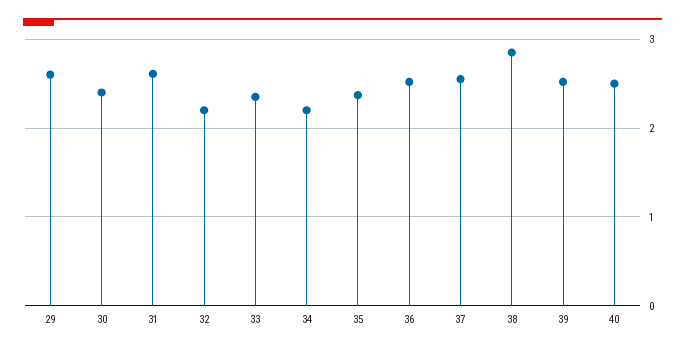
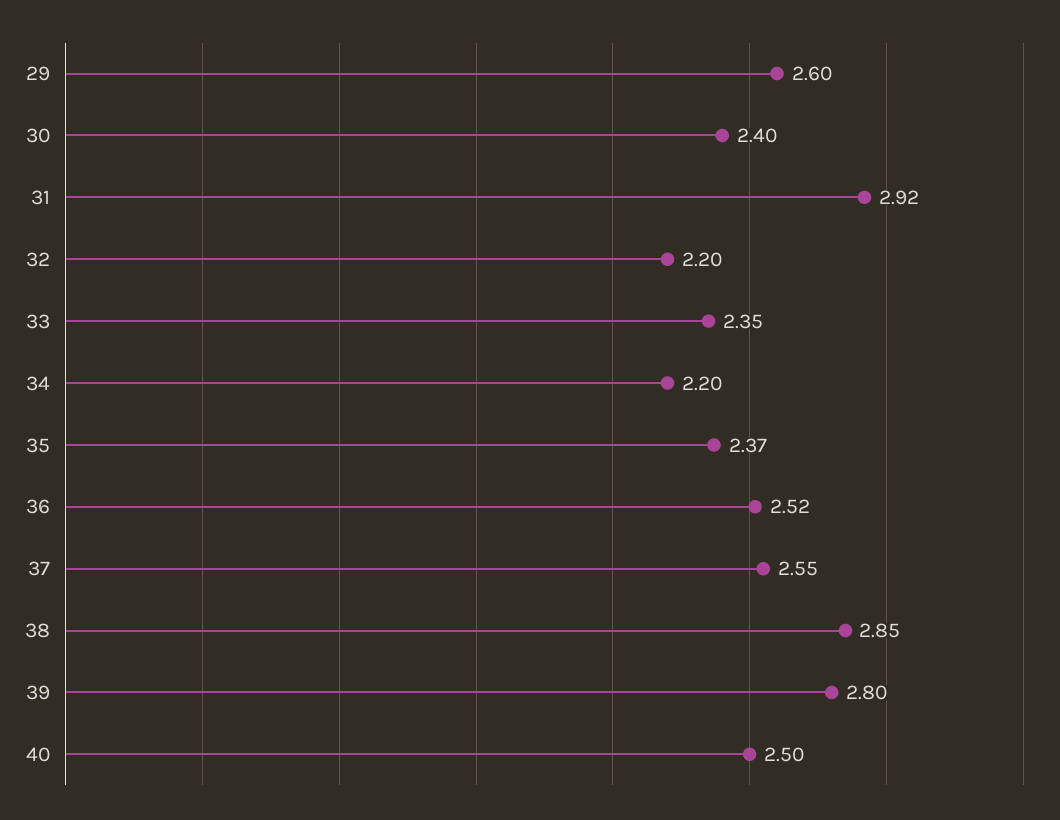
  {
    "29": 2.6,
    "30": 2.4,
-   "31": 2.6,
+   "31": 2.92,
    "32": 2.2,
    "33": 2.35,
    "34": 2.2,
    "35": 2.37,
    "36": 2.52,
    "37": 2.55,
    "38": 2.85,
-   "39": 2.5,
+   "39": 2.8,
    "40": 2.5
  }

